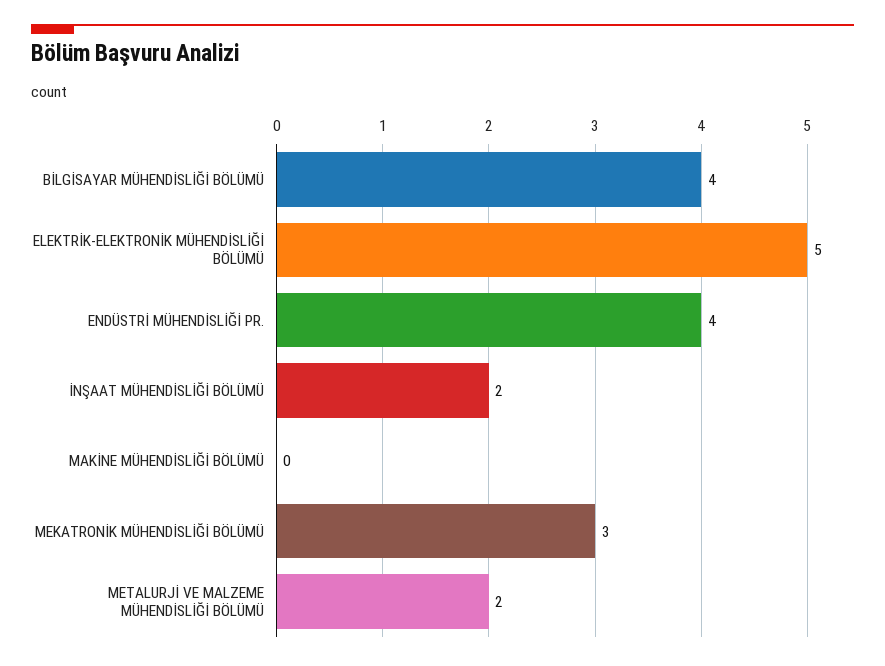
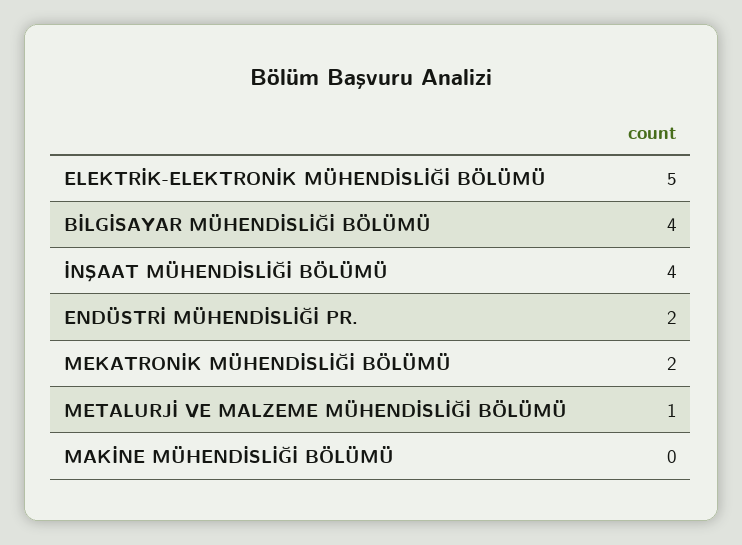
  {
    "BİLGİSAYAR MÜHENDİSLİĞİ BÖLÜMÜ": 4,
    "ELEKTRİK-ELEKTRONİK MÜHENDİSLİĞİ BÖLÜMÜ": 5,
-   "ENDÜSTRİ MÜHENDİSLİĞİ PR.": 4,
+   "ENDÜSTRİ MÜHENDİSLİĞİ PR.": 2,
-   "İNŞAAT MÜHENDİSLİĞİ BÖLÜMÜ": 2,
+   "İNŞAAT MÜHENDİSLİĞİ BÖLÜMÜ": 4,
    "MAKİNE MÜHENDİSLİĞİ BÖLÜMÜ": 0,
-   "MEKATRONİK MÜHENDİSLİĞİ BÖLÜMÜ": 3,
+   "MEKATRONİK MÜHENDİSLİĞİ BÖLÜMÜ": 2,
-   "METALURJİ VE MALZEME MÜHENDİSLİĞİ BÖLÜMÜ": 2
+   "METALURJİ VE MALZEME MÜHENDİSLİĞİ BÖLÜMÜ": 1
  }

